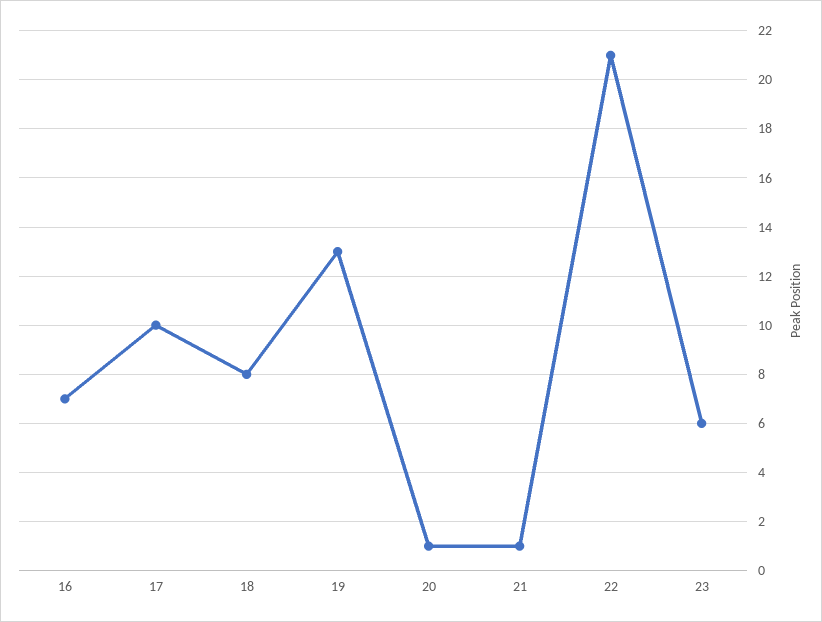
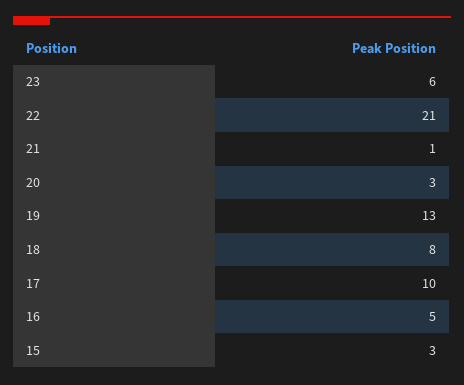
  {
-   "16": 7,
+   "16": 5,
    "17": 10,
    "18": 8,
    "19": 13,
-   "20": 1,
+   "20": 3,
    "21": 1,
    "22": 21,
-   "23": 6
+   "23": 6,
+   "15": 3
  }

